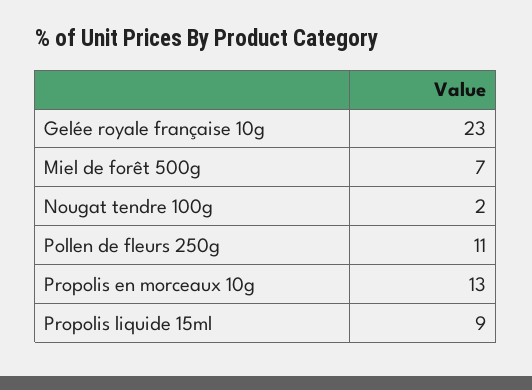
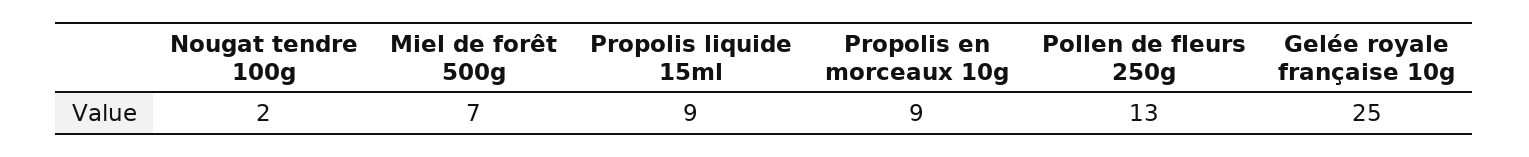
  {
-   "Gelée royale française 10g": 23,
+   "Gelée royale française 10g": 25,
    "Miel de forêt 500g": 7,
    "Nougat tendre 100g": 2,
-   "Pollen de fleurs 250g": 11,
+   "Pollen de fleurs 250g": 13,
-   "Propolis en morceaux 10g": 13,
+   "Propolis en morceaux 10g": 9,
    "Propolis liquide 15ml": 9
  }

